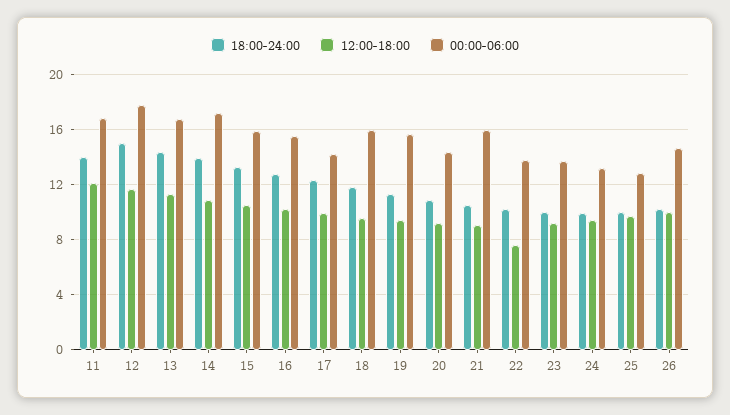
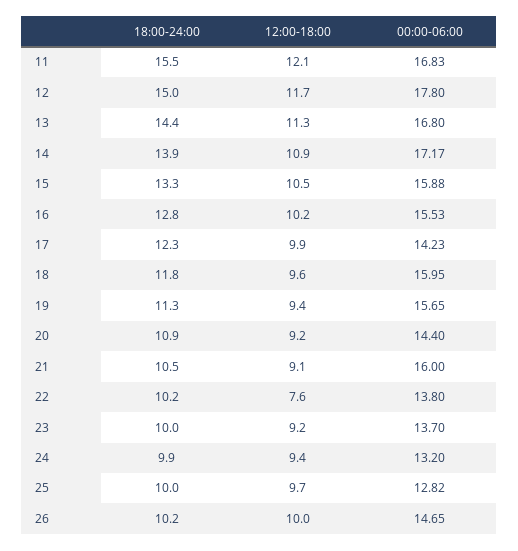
  {
    "18:00-24:00": {
-     "11": 14,
+     "11": 15.5,
      "12": 15,
      "13": 14.4,
      "14": 13.9,
      "15": 13.3,
      "16": 12.8,
      "17": 12.3,
      "18": 11.8,
      "19": 11.3,
      "20": 10.9,
      "21": 10.5,
      "22": 10.2,
      "23": 10,
      "24": 9.9,
      "25": 10,
      "26": 10.2
    },
    "12:00-18:00": {
      "11": 12.1,
      "12": 11.7,
      "13": 11.3,
      "14": 10.9,
      "15": 10.5,
      "16": 10.2,
      "17": 9.9,
      "18": 9.6,
      "19": 9.4,
      "20": 9.2,
      "21": 9.1,
      "22": 7.6,
      "23": 9.2,
      "24": 9.4,
      "25": 9.7,
      "26": 10
    },
    "00:00-06:00": {
      "11": 16.83,
      "12": 17.8,
      "13": 16.8,
      "14": 17.17,
      "15": 15.88,
      "16": 15.53,
      "17": 14.23,
      "18": 15.95,
      "19": 15.65,
      "20": 14.4,
      "21": 16,
      "22": 13.8,
      "23": 13.7,
      "24": 13.2,
      "25": 12.82,
      "26": 14.65
    }
  }

